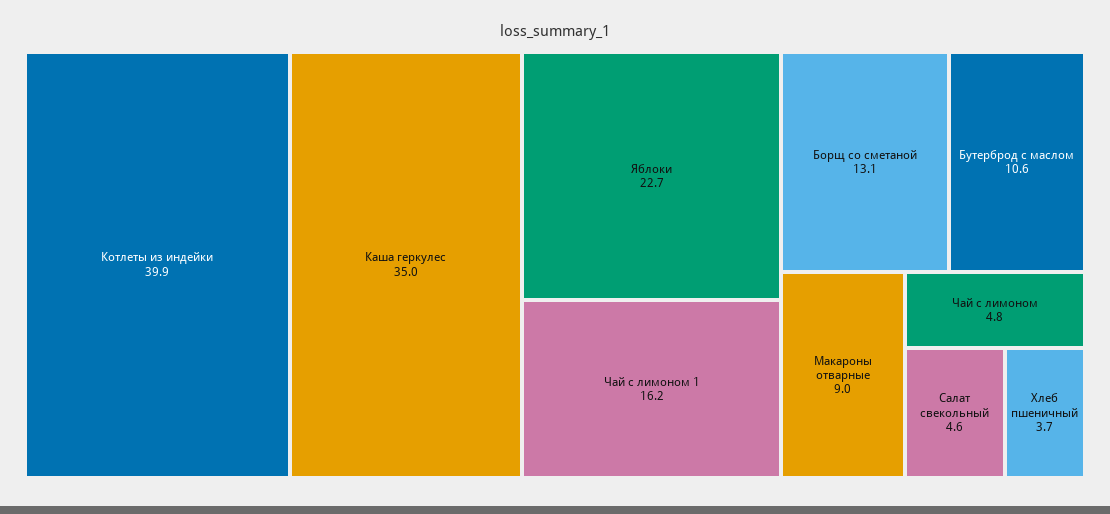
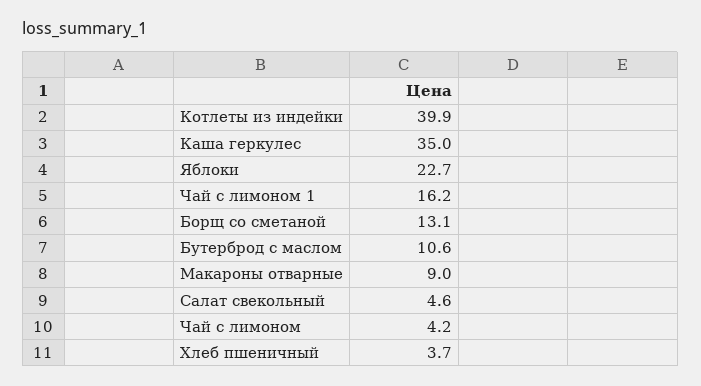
  {
    "Котлеты из индейки": 39.9,
    "Каша геркулес": 35,
    "Яблоки": 22.7,
    "Чай с лимоном 1": 16.2,
    "Борщ со сметаной": 13.1,
    "Бутерброд с маслом": 10.6,
    "Макароны отварные": 9,
-   "Чай с лимоном": 4.8,
+   "Чай с лимоном": 4.2,
    "Салат свекольный": 4.6,
    "Хлеб пшеничный": 3.7
  }

